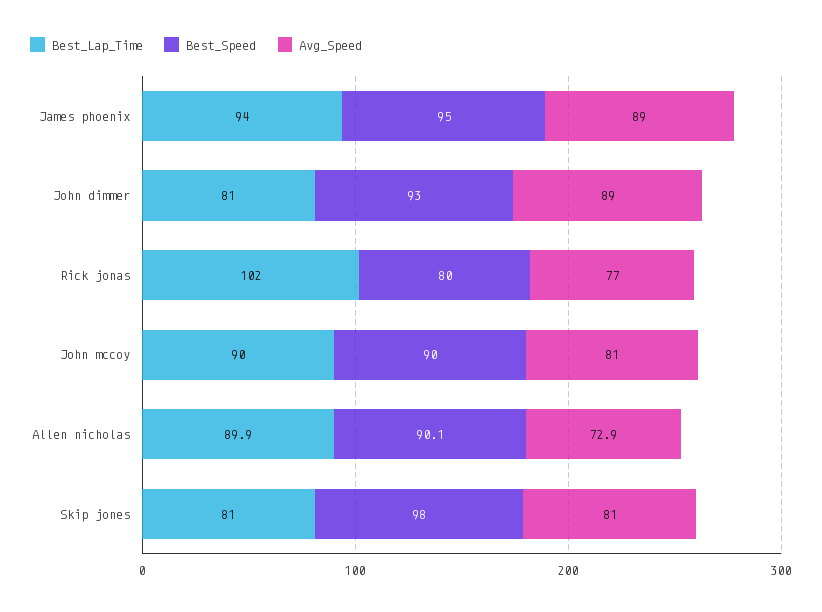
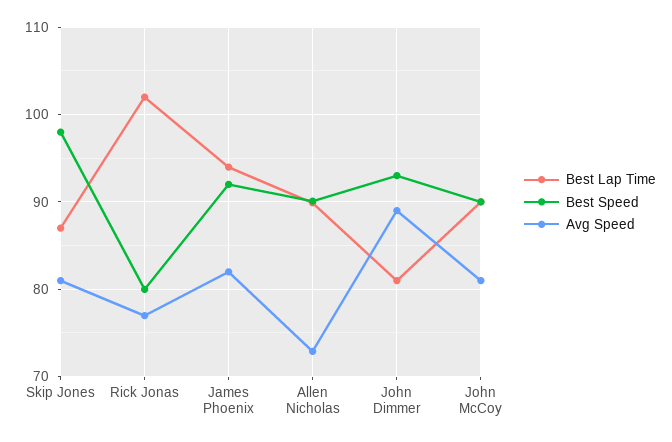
  {
    "Best_Lap_Time": {
      "James phoenix": 94,
      "John dimmer": 81,
      "Rick jonas": 102,
      "John mccoy": 90,
      "Allen nicholas": 89.9,
-     "Skip jones": 81
+     "Skip jones": 87
    },
    "Best_Speed": {
-     "James phoenix": 95,
+     "James phoenix": 92,
      "John dimmer": 93,
      "Rick jonas": 80,
      "John mccoy": 90,
      "Allen nicholas": 90.1,
      "Skip jones": 98
    },
    "Avg_Speed": {
-     "James phoenix": 89,
+     "James phoenix": 82,
      "John dimmer": 89,
      "Rick jonas": 77,
      "John mccoy": 81,
      "Allen nicholas": 72.9,
      "Skip jones": 81
    }
  }

